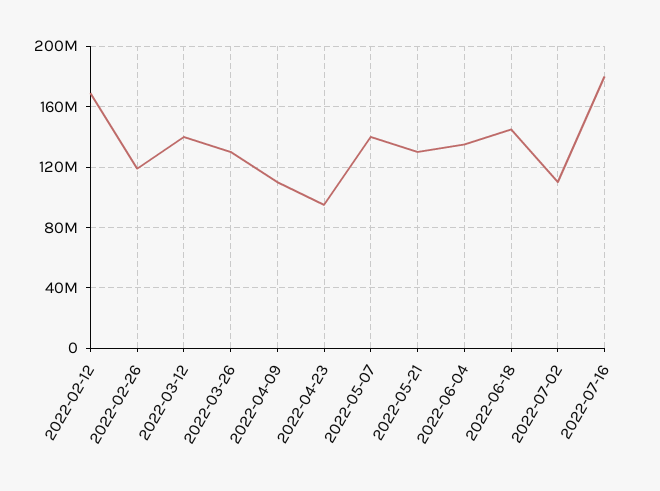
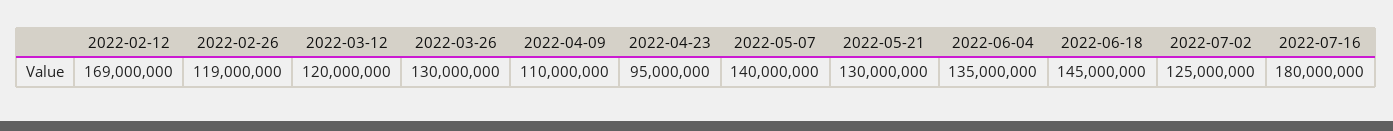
  {
    "2022-02-12": 169000000,
    "2022-02-26": 119000000,
-   "2022-03-12": 140000000,
+   "2022-03-12": 120000000,
    "2022-03-26": 130000000,
    "2022-04-09": 110000000,
    "2022-04-23": 95000000,
    "2022-05-07": 140000000,
    "2022-05-21": 130000000,
    "2022-06-04": 135000000,
    "2022-06-18": 145000000,
-   "2022-07-02": 110000000,
+   "2022-07-02": 125000000,
    "2022-07-16": 180000000
  }

